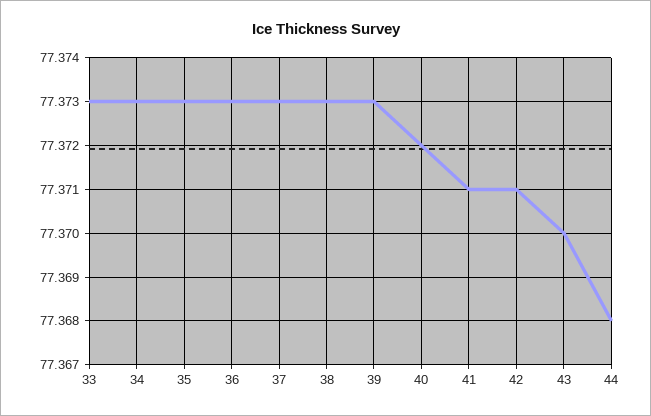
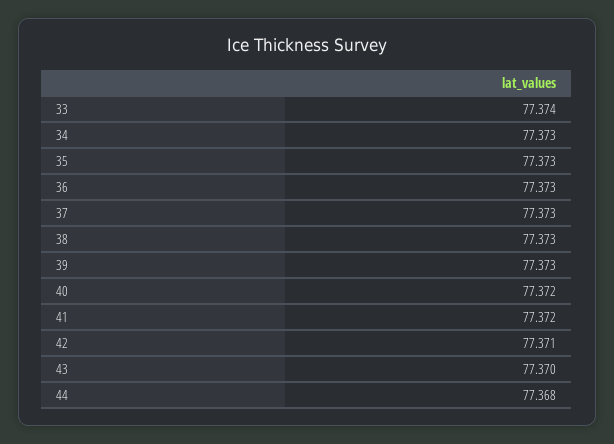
  {
-   "33": 77.373,
+   "33": 77.374,
    "34": 77.373,
    "35": 77.373,
    "36": 77.373,
    "37": 77.373,
    "38": 77.373,
    "39": 77.373,
    "40": 77.372,
-   "41": 77.371,
+   "41": 77.372,
    "42": 77.371,
    "43": 77.37,
    "44": 77.368
  }

